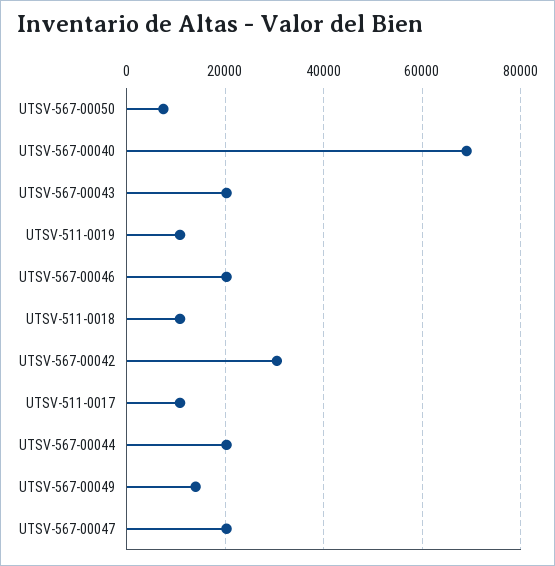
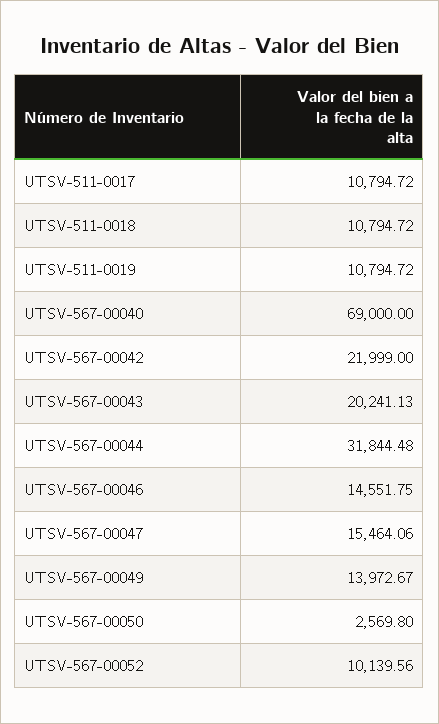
  {
-   "UTSV-567-00050": 8000,
+   "UTSV-567-00050": 2569.8,
    "UTSV-567-00040": 69000,
    "UTSV-567-00043": 20241.13,
    "UTSV-511-0019": 10794.72,
-   "UTSV-567-00046": 20000,
+   "UTSV-567-00046": 14551.75,
    "UTSV-511-0018": 10794.72,
-   "UTSV-567-00042": 30000,
+   "UTSV-567-00042": 21999,
    "UTSV-511-0017": 10794.72,
-   "UTSV-567-00044": 20000,
+   "UTSV-567-00044": 31844.48,
    "UTSV-567-00049": 13972.67,
-   "UTSV-567-00047": 20000
+   "UTSV-567-00047": 15464.06,
+   "UTSV-567-00052": 10139.56
  }

